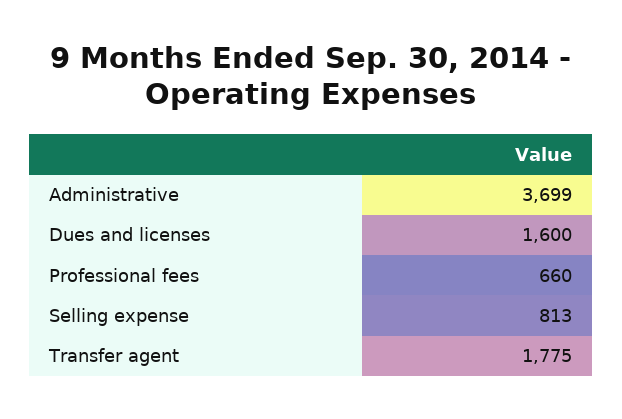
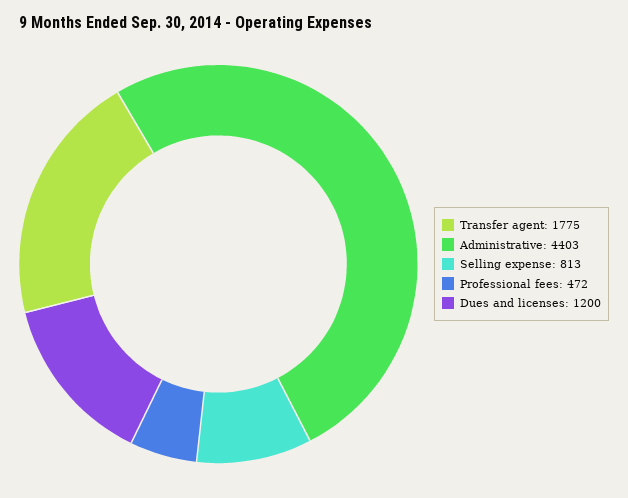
  {
-   "Administrative": 3699,
+   "Administrative": 4403,
-   "Dues and licenses": 1600,
+   "Dues and licenses": 1200,
-   "Professional fees": 660,
+   "Professional fees": 472,
    "Selling expense": 813,
    "Transfer agent": 1775
  }

